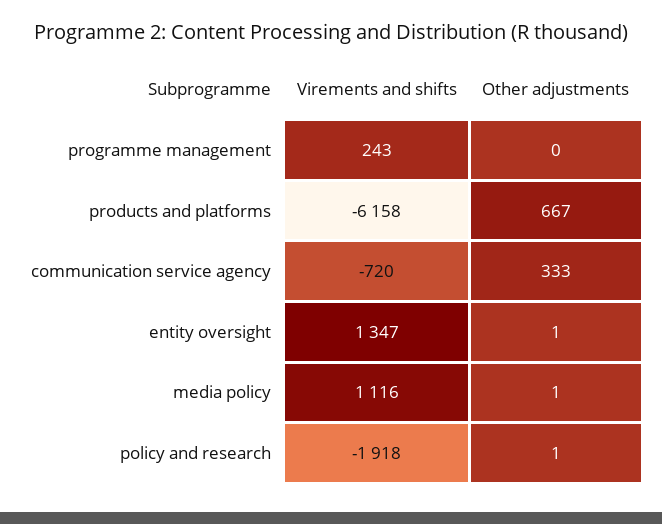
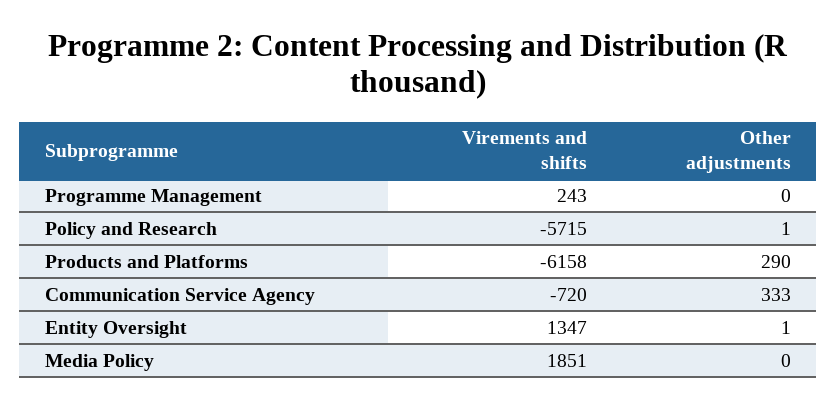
  {
    "Virements and shifts": {
      "programme management": 243,
      "products and platforms": -6158,
      "communication service agency": -720,
      "entity oversight": 1347,
-     "media policy": 1116,
+     "media policy": 1851,
-     "policy and research": -1918
+     "policy and research": -5715
    },
    "Other adjustments": {
      "programme management": 0,
-     "products and platforms": 667,
+     "products and platforms": 290,
      "communication service agency": 333,
      "entity oversight": 1,
-     "media policy": 1,
+     "media policy": 0,
      "policy and research": 1
    }
  }

